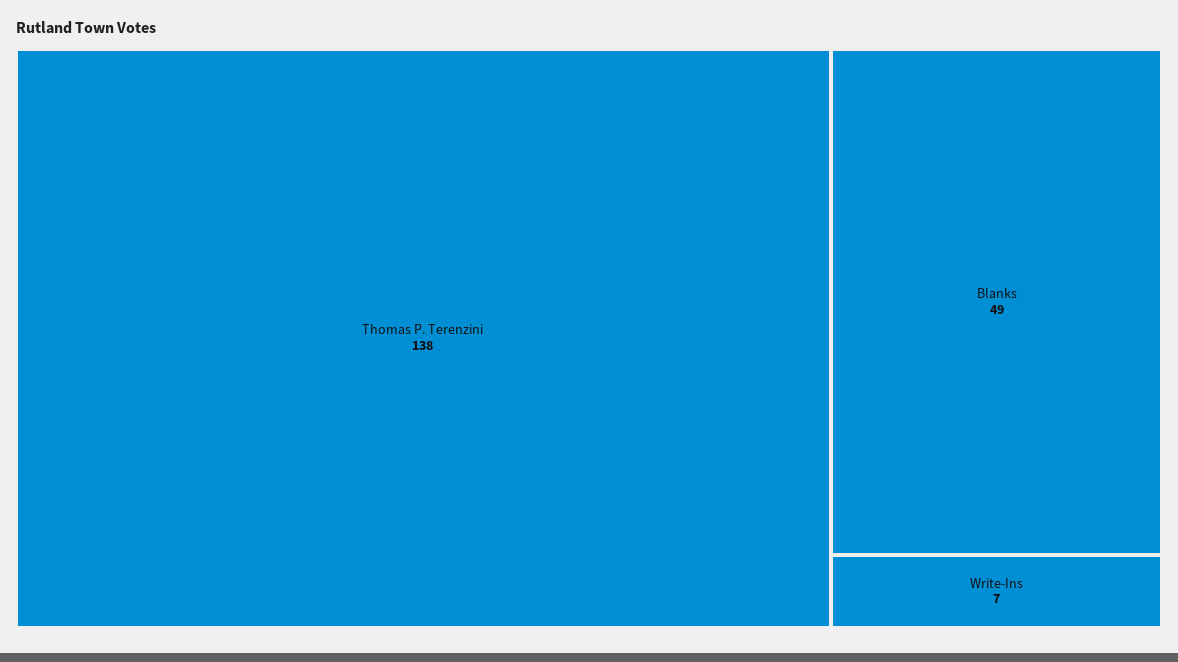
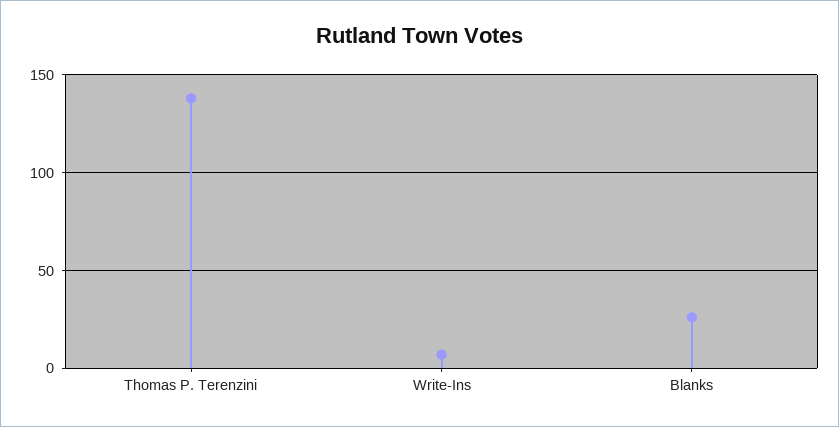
  {
    "Thomas P. Terenzini": 138,
-   "Blanks": 49,
+   "Blanks": 25,
    "Write-Ins": 7
  }

